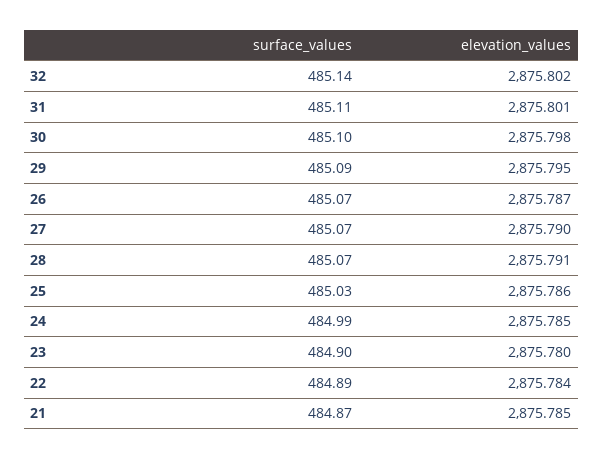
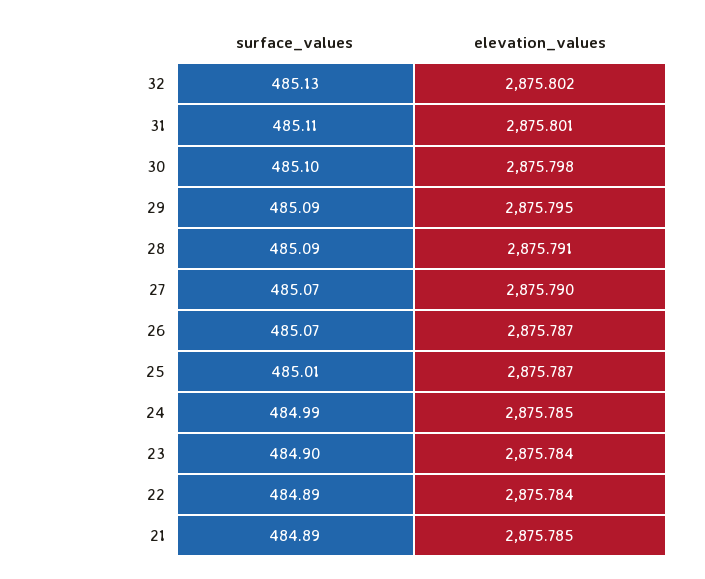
  {
    "surface_values": {
-     "32": 485.14,
+     "32": 485.13,
      "31": 485.11,
      "30": 485.1,
      "29": 485.09,
      "26": 485.07,
      "27": 485.07,
-     "28": 485.07,
+     "28": 485.09,
-     "25": 485.03,
+     "25": 485.01,
      "24": 484.99,
      "23": 484.9,
      "22": 484.89,
-     "21": 484.87
+     "21": 484.89
    },
    "elevation_values": {
      "32": 2875.802,
      "31": 2875.801,
      "30": 2875.798,
      "29": 2875.795,
      "26": 2875.787,
      "27": 2875.79,
      "28": 2875.791,
-     "25": 2875.786,
+     "25": 2875.787,
      "24": 2875.785,
-     "23": 2875.78,
+     "23": 2875.784,
      "22": 2875.784,
      "21": 2875.785
    }
  }

